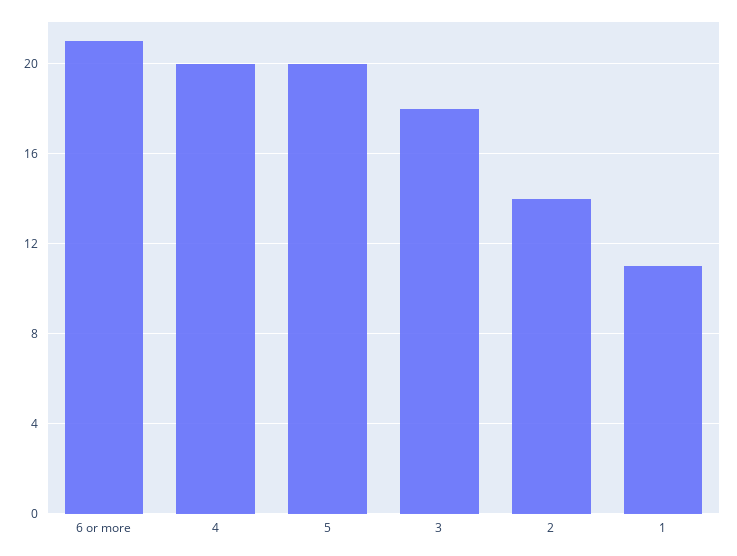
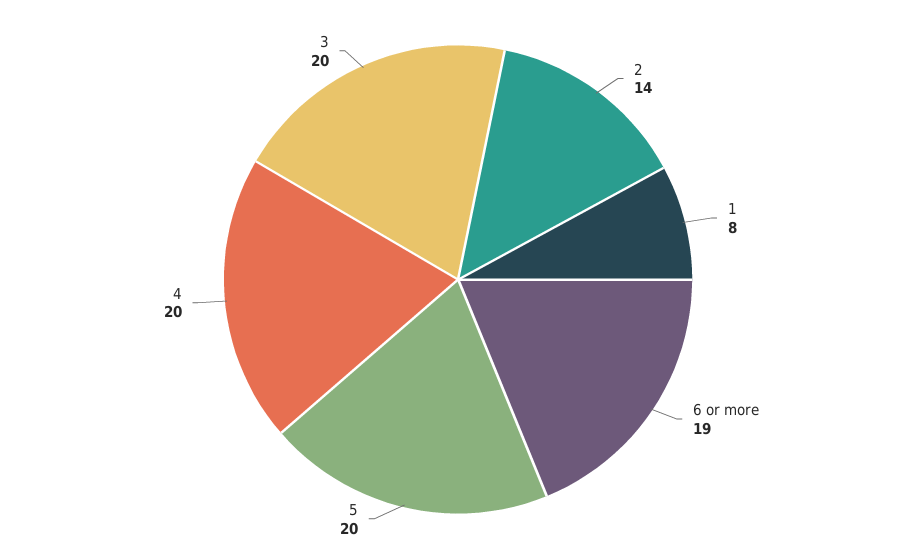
  {
-   "6 or more": 21,
+   "6 or more": 19,
    "4": 20,
    "5": 20,
-   "3": 18,
+   "3": 20,
    "2": 14,
-   "1": 11
+   "1": 8
  }

